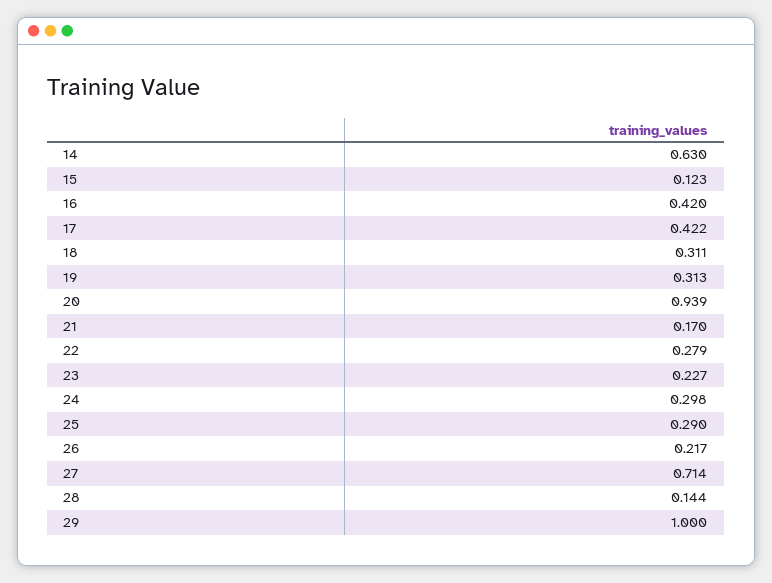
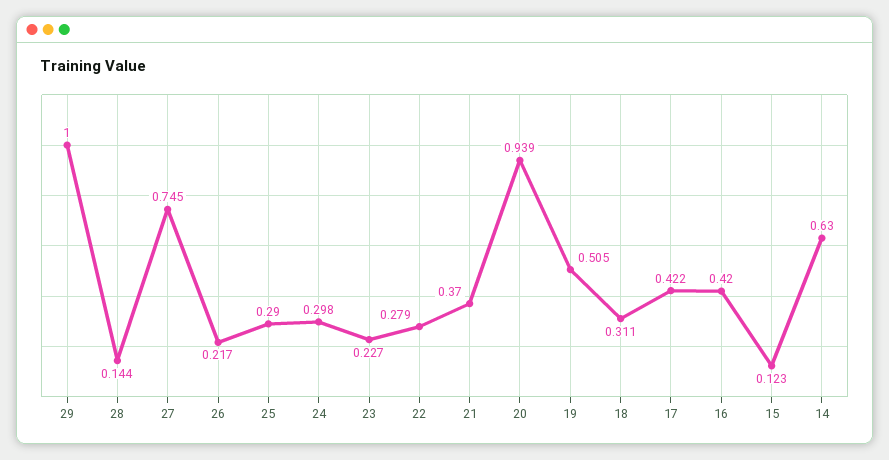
  {
    "14": 0.63,
    "15": 0.123,
    "16": 0.42,
    "17": 0.422,
    "18": 0.311,
-   "19": 0.313,
+   "19": 0.505,
    "20": 0.939,
-   "21": 0.17,
+   "21": 0.37,
    "22": 0.279,
    "23": 0.227,
    "24": 0.298,
    "25": 0.29,
    "26": 0.217,
-   "27": 0.714,
+   "27": 0.745,
    "28": 0.144,
    "29": 1
  }

